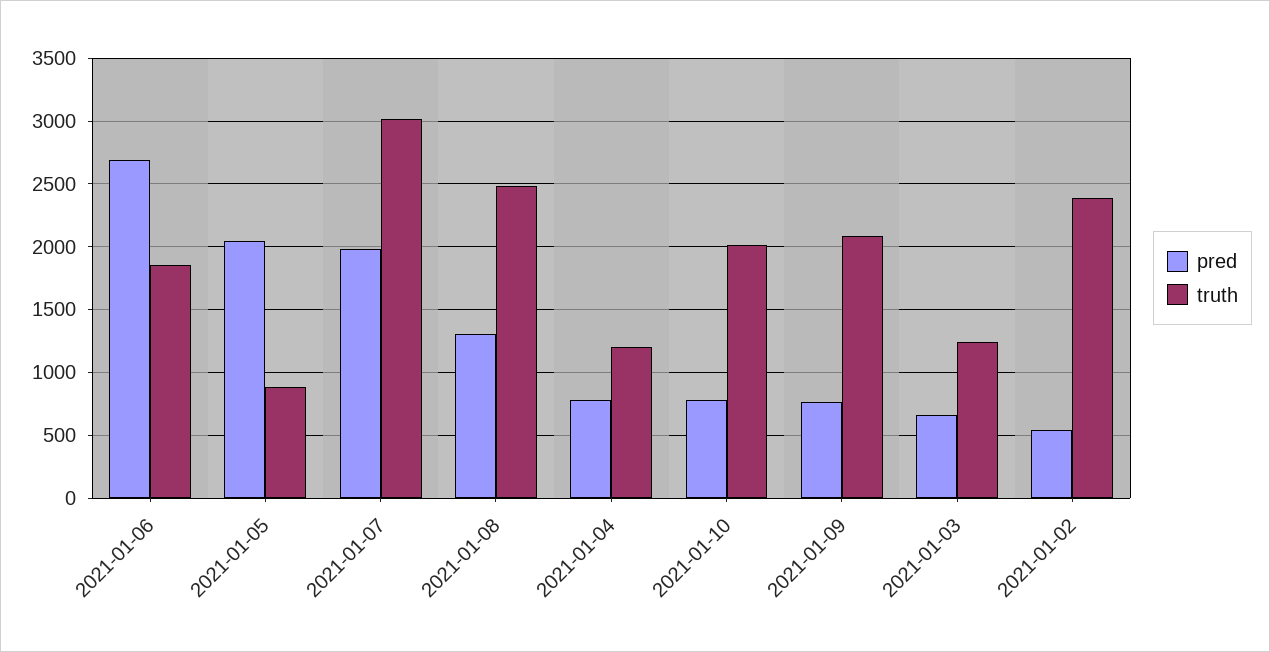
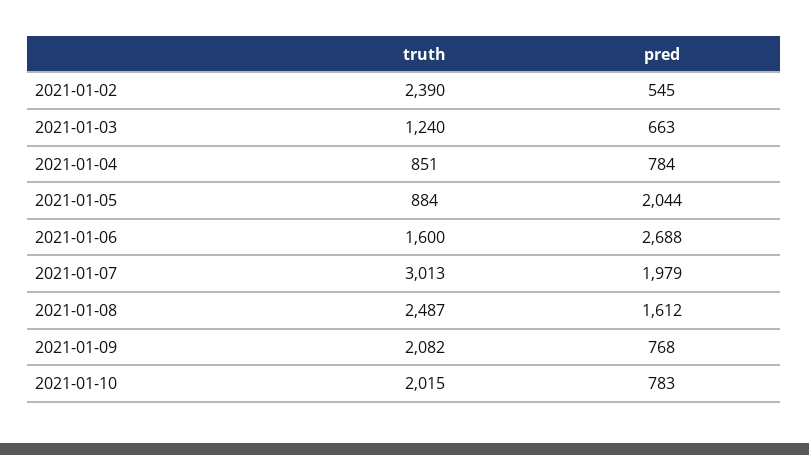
  {
    "pred": {
      "2021-01-06": 2688,
      "2021-01-05": 2044,
      "2021-01-07": 1979,
-     "2021-01-08": 1300,
+     "2021-01-08": 1612,
      "2021-01-04": 784,
      "2021-01-10": 783,
      "2021-01-09": 768,
      "2021-01-03": 663,
      "2021-01-02": 545
    },
    "truth": {
-     "2021-01-06": 1850,
+     "2021-01-06": 1600,
      "2021-01-05": 884,
      "2021-01-07": 3013,
      "2021-01-08": 2487,
-     "2021-01-04": 1200,
+     "2021-01-04": 851,
      "2021-01-10": 2015,
      "2021-01-09": 2082,
      "2021-01-03": 1240,
      "2021-01-02": 2390
    }
  }

